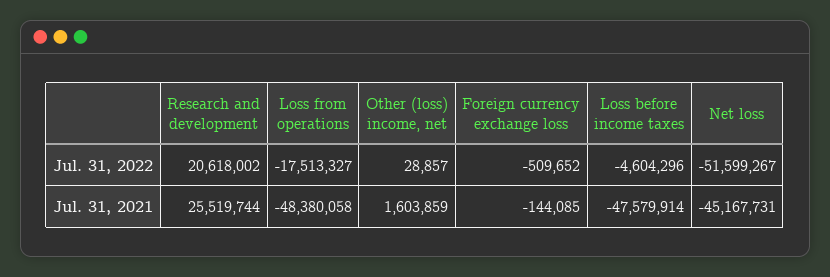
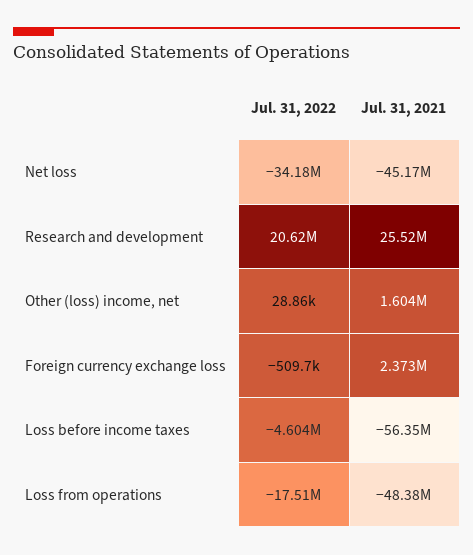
  {
    "Research and development": {
      "Jul. 31, 2022": 20618002,
      "Jul. 31, 2021": 25519744
    },
    "Loss from operations": {
      "Jul. 31, 2022": -17513327,
      "Jul. 31, 2021": -48380058
    },
    "Other (loss) income, net": {
      "Jul. 31, 2022": 28857,
      "Jul. 31, 2021": 1603859
    },
    "Foreign currency exchange loss": {
      "Jul. 31, 2022": -509652,
-     "Jul. 31, 2021": -144085
+     "Jul. 31, 2021": 2373000
    },
    "Loss before income taxes": {
      "Jul. 31, 2022": -4604296,
-     "Jul. 31, 2021": -47579914
+     "Jul. 31, 2021": -56350000
    },
    "Net loss": {
-     "Jul. 31, 2022": -51599267,
+     "Jul. 31, 2022": -34180000,
      "Jul. 31, 2021": -45167731
    }
  }

